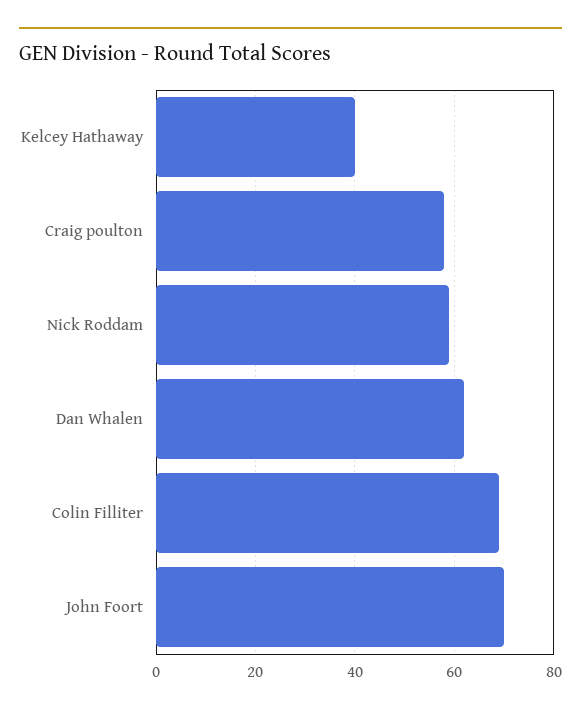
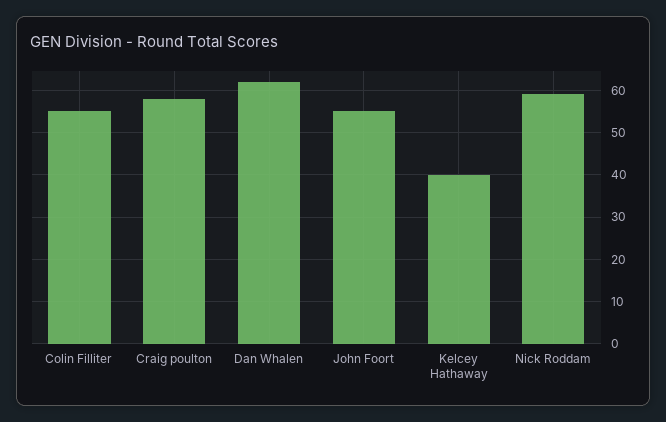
  {
    "Kelcey Hathaway": 40,
    "Craig poulton": 60,
    "Nick Roddam": 60,
    "Dan Whalen": 60,
-   "Colin Filliter": 70,
+   "Colin Filliter": 55,
-   "John Foort": 70
+   "John Foort": 55
  }

